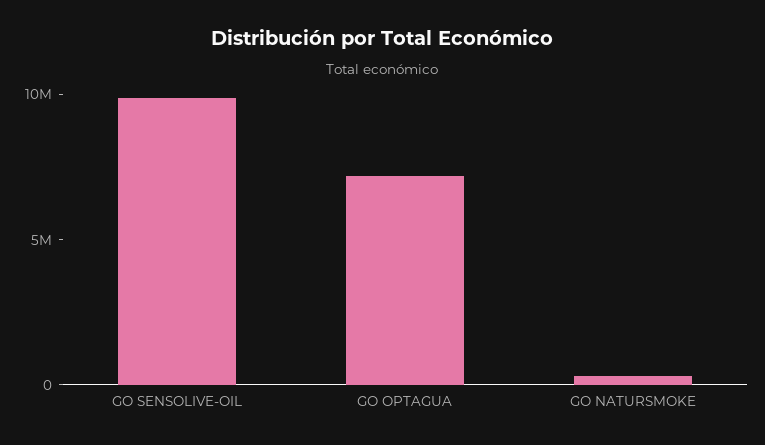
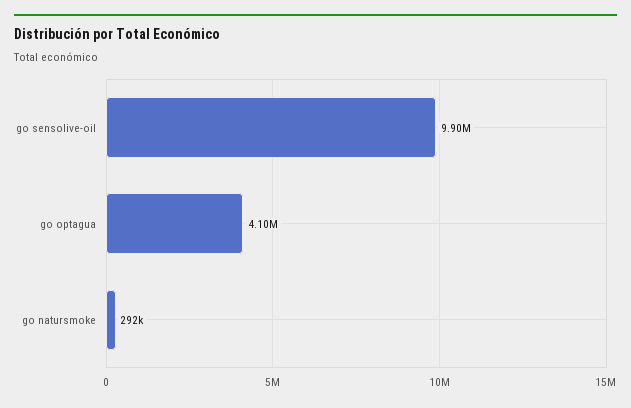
  {
    "GO SENSOLIVE-OIL": 9900000,
-   "GO OPTAGUA": 7000000,
+   "GO OPTAGUA": 4100000,
    "GO NATURSMOKE": 292000
  }

